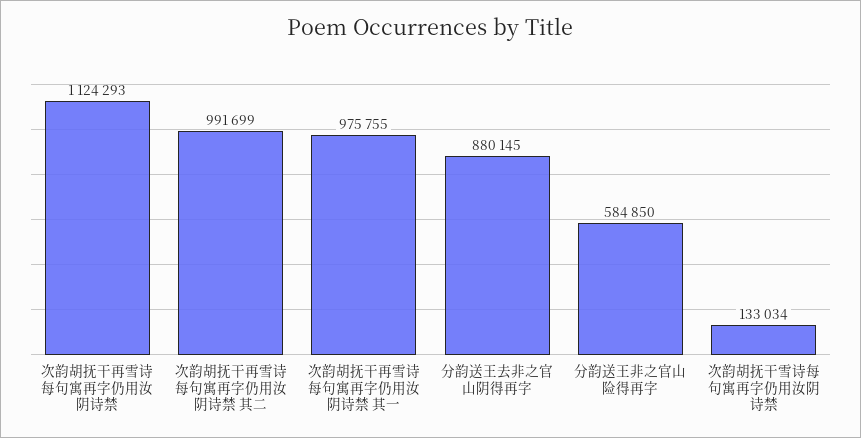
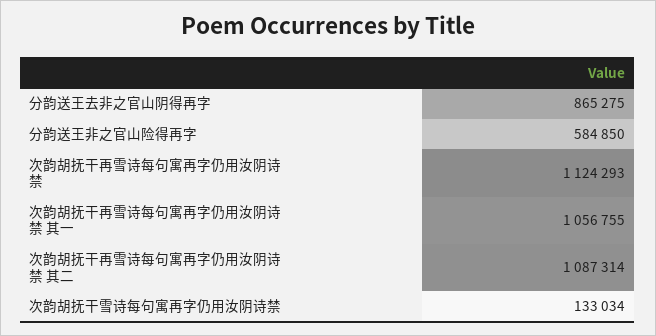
  {
    "次韵胡抚干再雪诗每句寓再字仍用汝阴诗禁": 1124293,
-   "次韵胡抚干再雪诗每句寓再字仍用汝阴诗禁 其二": 991699,
+   "次韵胡抚干再雪诗每句寓再字仍用汝阴诗禁 其二": 1087314,
-   "次韵胡抚干再雪诗每句寓再字仍用汝阴诗禁 其一": 975755,
+   "次韵胡抚干再雪诗每句寓再字仍用汝阴诗禁 其一": 1056755,
-   "分韵送王去非之官山阴得再字": 880145,
+   "分韵送王去非之官山阴得再字": 865275,
    "分韵送王非之官山险得再字": 584850,
    "次韵胡抚干雪诗每句寓再字仍用汝阴诗禁": 133034
  }

